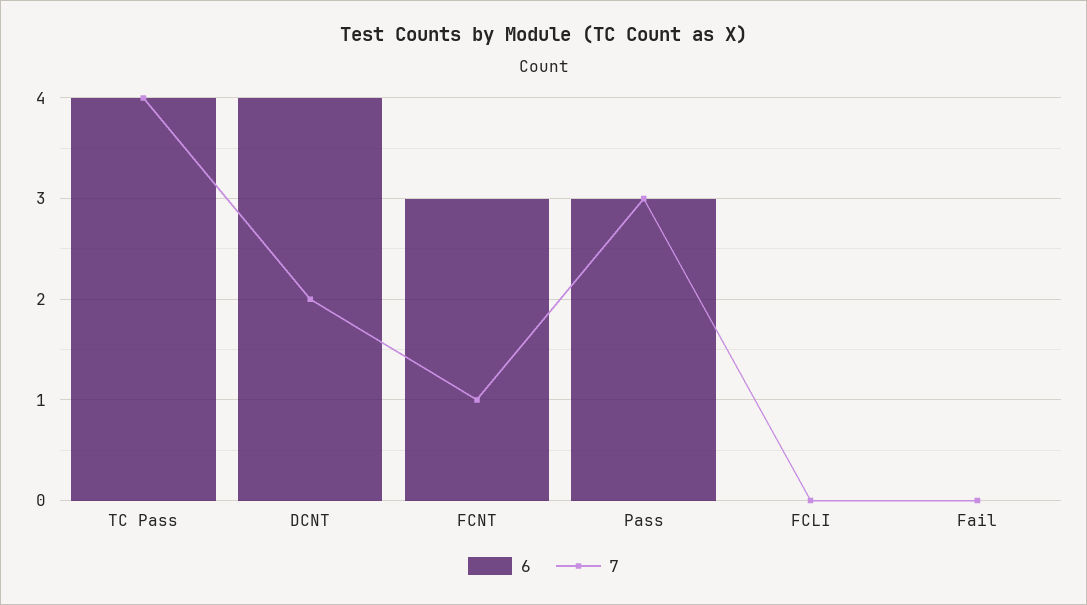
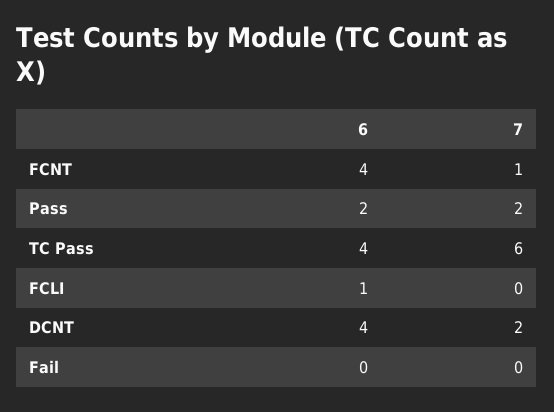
  {
    "6": {
      "TC Pass": 4,
      "DCNT": 4,
-     "FCNT": 3,
+     "FCNT": 4,
-     "Pass": 3,
+     "Pass": 2,
-     "FCLI": 0,
+     "FCLI": 1,
      "Fail": 0
    },
    "7": {
-     "TC Pass": 4,
+     "TC Pass": 6,
      "DCNT": 2,
      "FCNT": 1,
-     "Pass": 3,
+     "Pass": 2,
      "FCLI": 0,
      "Fail": 0
    }
  }

